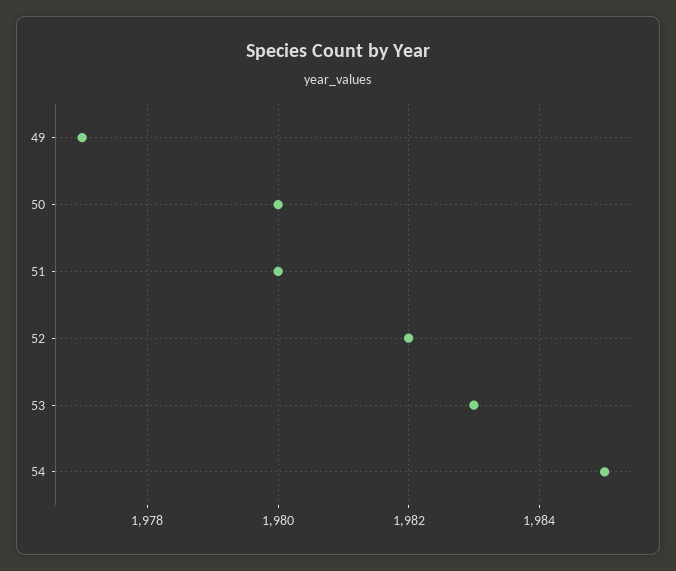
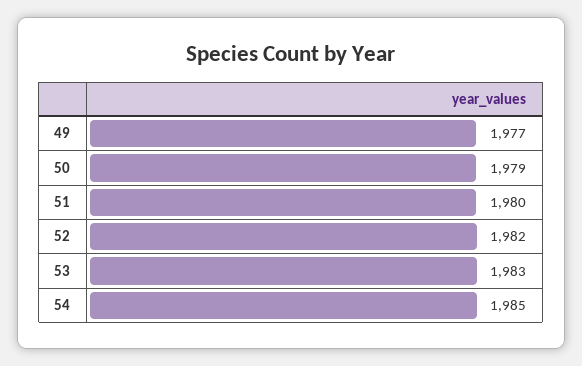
  {
    "49": 1977,
-   "50": 1980,
+   "50": 1979,
    "51": 1980,
    "52": 1982,
    "53": 1983,
    "54": 1985
  }

